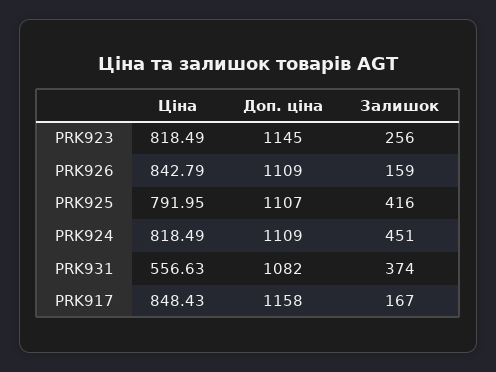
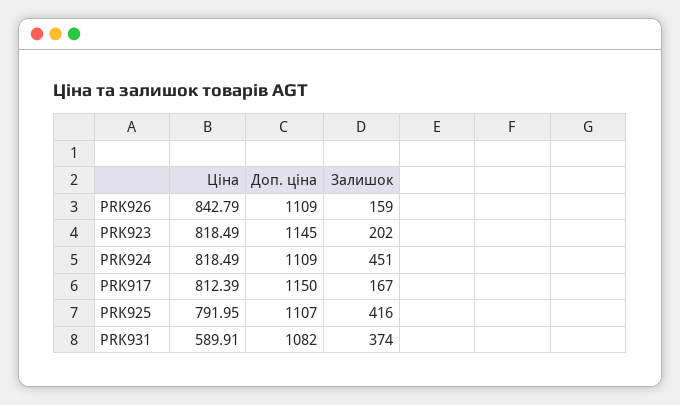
  {
    "Ціна": {
      "PRK923": 818.49,
      "PRK926": 842.79,
      "PRK925": 791.95,
      "PRK924": 818.49,
-     "PRK931": 556.63,
+     "PRK931": 589.91,
-     "PRK917": 848.43
+     "PRK917": 812.39
    },
    "Доп. ціна": {
      "PRK923": 1145,
      "PRK926": 1109,
      "PRK925": 1107,
      "PRK924": 1109,
      "PRK931": 1082,
-     "PRK917": 1158
+     "PRK917": 1150
    },
    "Залишок": {
-     "PRK923": 256,
+     "PRK923": 202,
      "PRK926": 159,
      "PRK925": 416,
      "PRK924": 451,
      "PRK931": 374,
      "PRK917": 167
    }
  }

